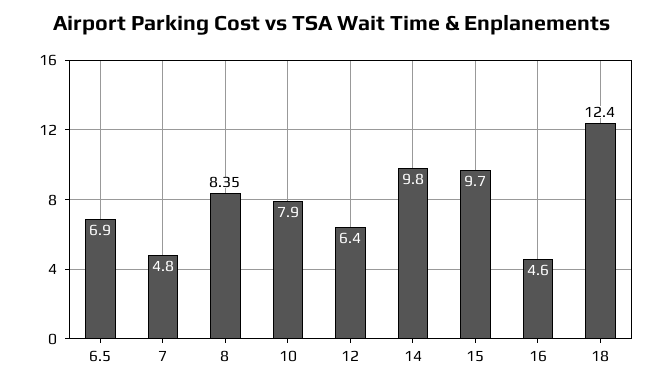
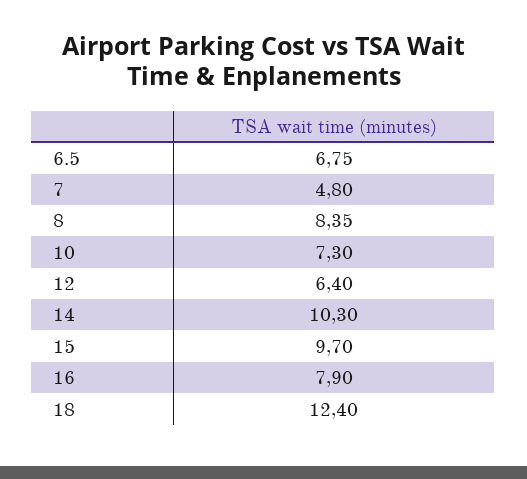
  {
-   "6.5": 6.9,
+   "6.5": 6.75,
    "7": 4.8,
    "8": 8.35,
-   "10": 7.9,
+   "10": 7.3,
    "12": 6.4,
-   "14": 9.8,
+   "14": 10.3,
    "15": 9.7,
-   "16": 4.6,
+   "16": 7.9,
    "18": 12.4
  }

